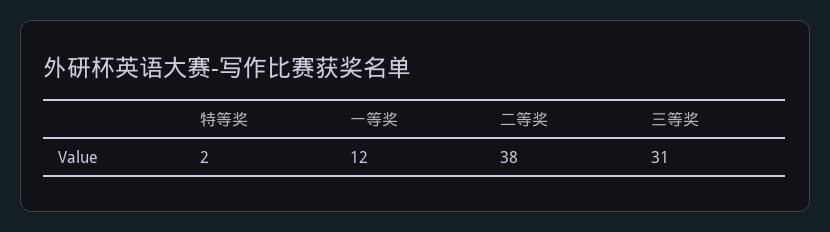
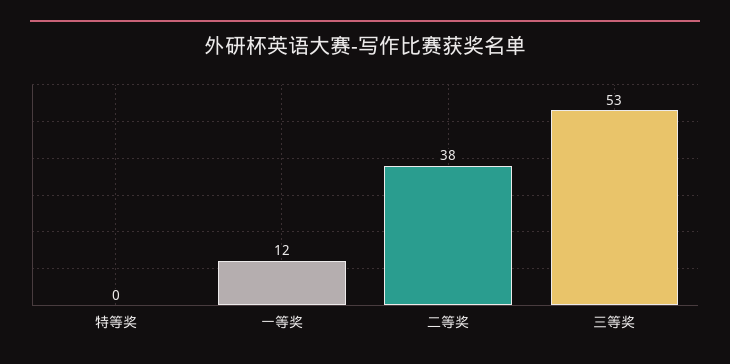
  {
-   "特等奖": 2,
+   "特等奖": 0,
    "一等奖": 12,
    "二等奖": 38,
-   "三等奖": 31
+   "三等奖": 53
  }

